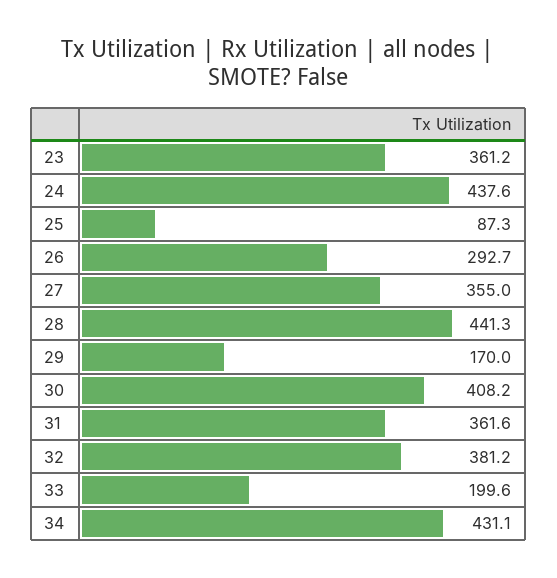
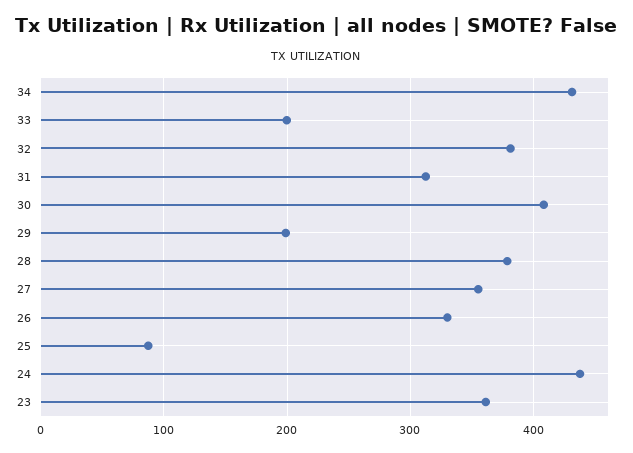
  {
    "23": 361.2,
    "24": 437.6,
    "25": 87.3,
-   "26": 292.7,
+   "26": 330,
    "27": 355,
-   "28": 441.3,
+   "28": 380,
-   "29": 170,
+   "29": 200,
    "30": 408.2,
-   "31": 361.6,
+   "31": 310,
    "32": 381.2,
    "33": 199.6,
    "34": 431.1
  }

